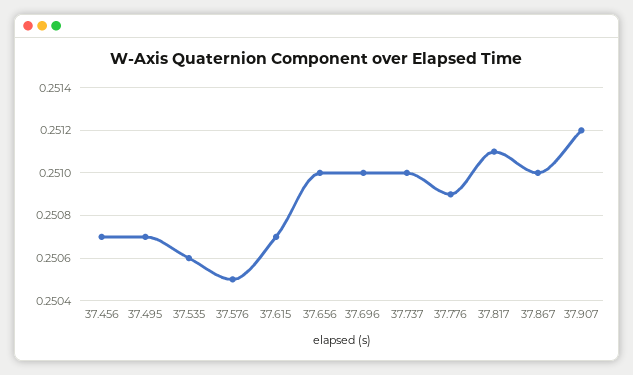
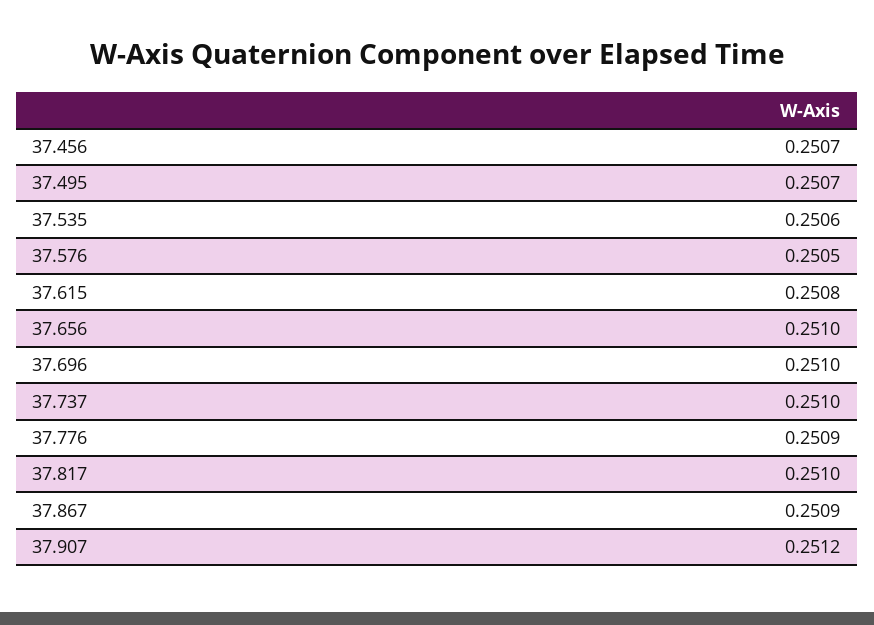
  {
    "37.456": 0.2507,
    "37.495": 0.2507,
    "37.535": 0.2506,
    "37.576": 0.2505,
-   "37.615": 0.2507,
+   "37.615": 0.2508,
    "37.656": 0.251,
    "37.696": 0.251,
    "37.737": 0.251,
    "37.776": 0.2509,
-   "37.817": 0.2511,
+   "37.817": 0.251,
-   "37.867": 0.251,
+   "37.867": 0.2509,
    "37.907": 0.2512
  }

